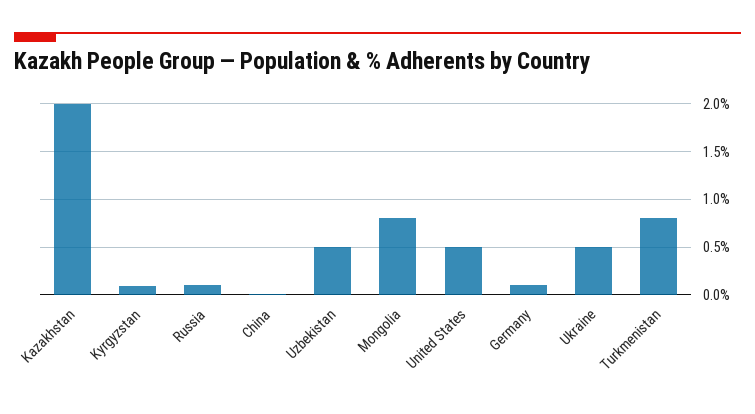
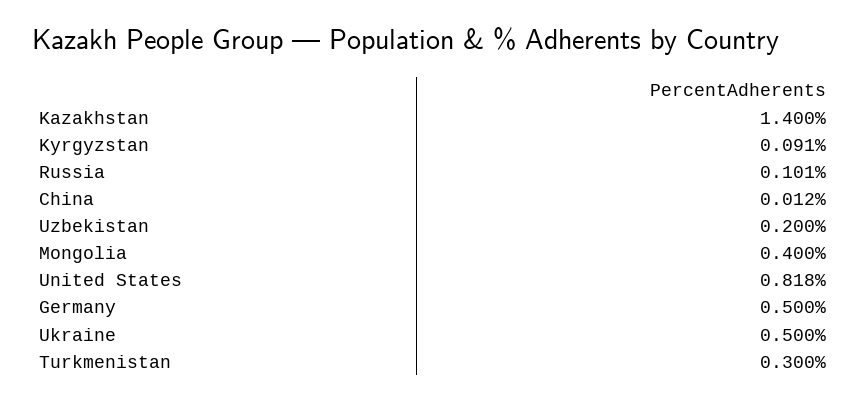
  {
-   "Kazakhstan": 2,
+   "Kazakhstan": 1.4,
    "Kyrgyzstan": 0.091,
    "Russia": 0.101,
    "China": 0.012,
-   "Uzbekistan": 0.5,
+   "Uzbekistan": 0.2,
-   "Mongolia": 0.8,
+   "Mongolia": 0.4,
-   "United States": 0.5,
+   "United States": 0.818,
-   "Germany": 0.1,
+   "Germany": 0.5,
    "Ukraine": 0.5,
-   "Turkmenistan": 0.8
+   "Turkmenistan": 0.3
  }

